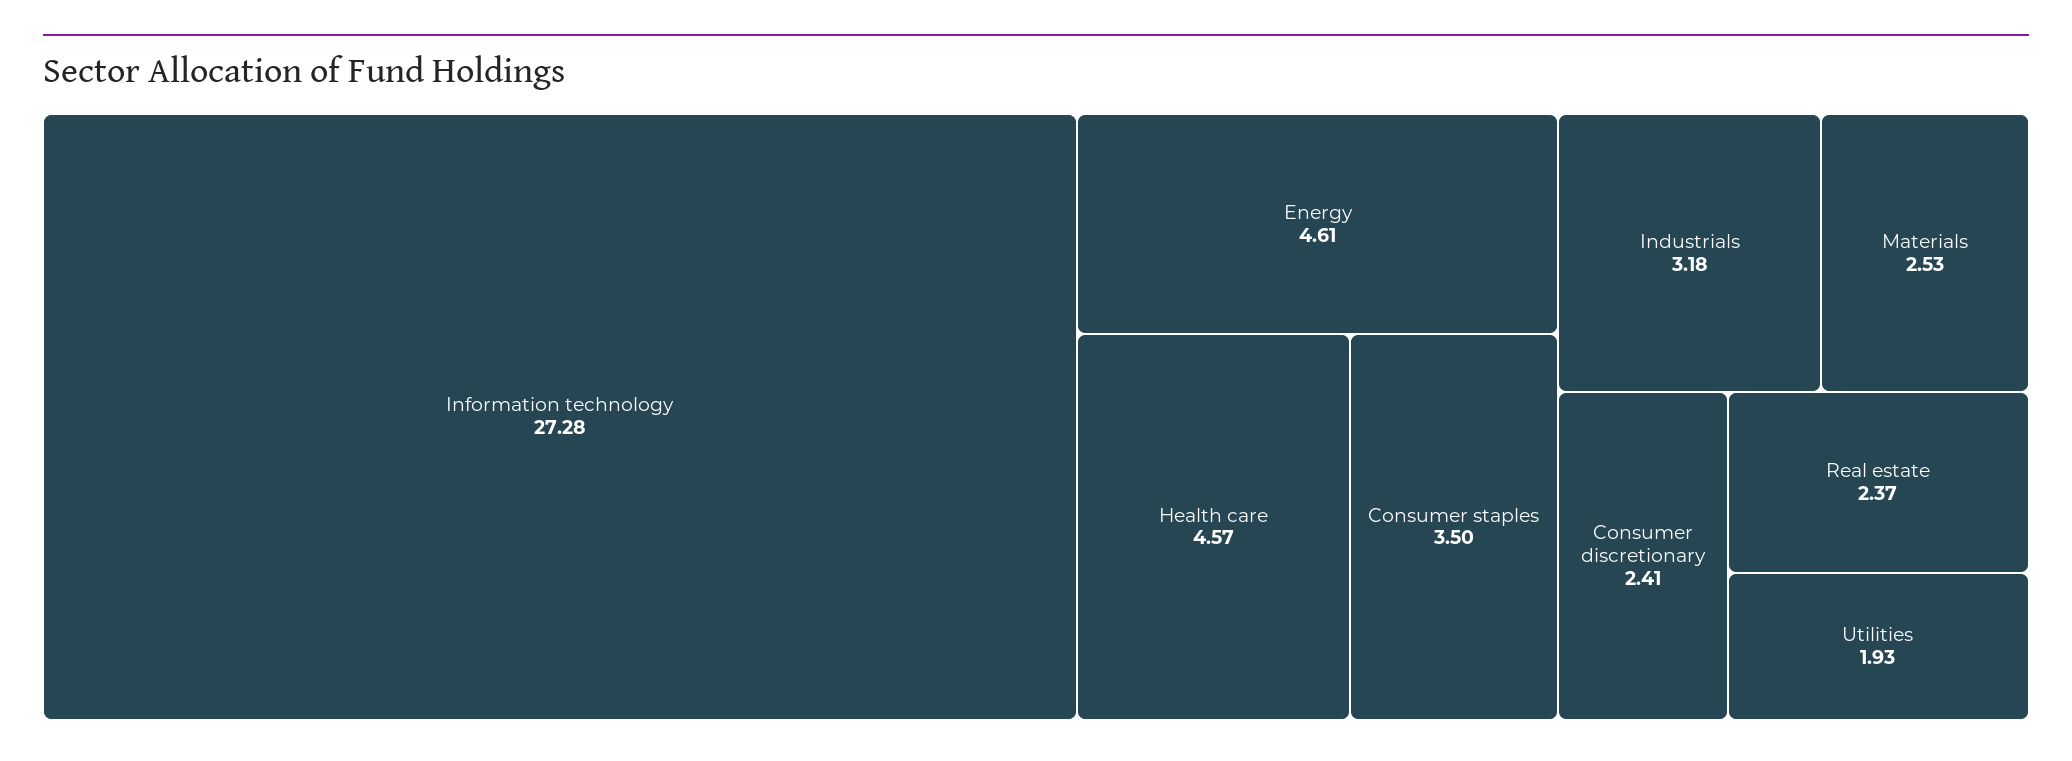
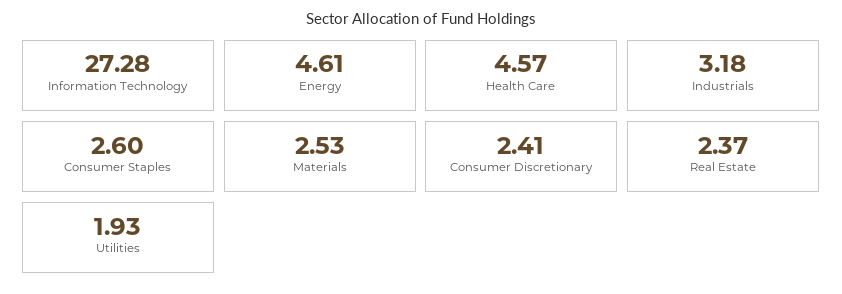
  {
    "Information technology": 27.28,
    "Energy": 4.61,
    "Health care": 4.57,
-   "Consumer staples": 3.5,
+   "Consumer staples": 2.6,
    "Industrials": 3.18,
    "Materials": 2.53,
    "Consumer discretionary": 2.41,
    "Real estate": 2.37,
    "Utilities": 1.93
  }

